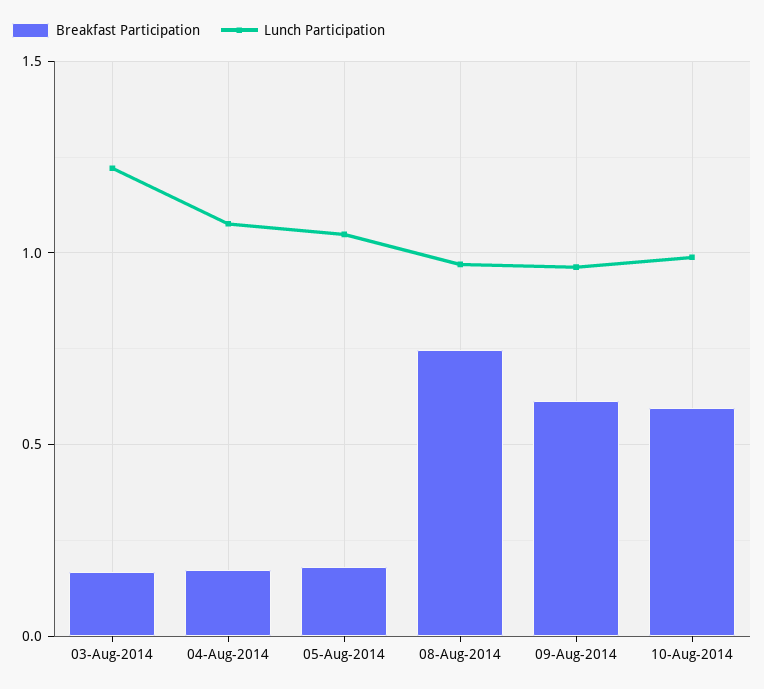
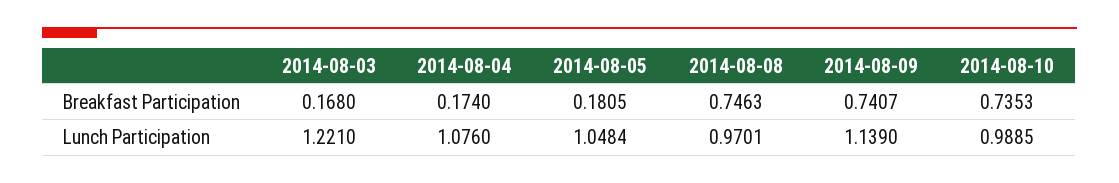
  {
    "Breakfast Participation": {
      "03-Aug-2014": 0.168,
      "04-Aug-2014": 0.174,
      "05-Aug-2014": 0.1805,
      "08-Aug-2014": 0.7463,
-     "09-Aug-2014": 0.6,
+     "09-Aug-2014": 0.7407,
-     "10-Aug-2014": 0.6
+     "10-Aug-2014": 0.7353
    },
    "Lunch Participation": {
      "03-Aug-2014": 1.221,
      "04-Aug-2014": 1.076,
      "05-Aug-2014": 1.0484,
      "08-Aug-2014": 0.9701,
-     "09-Aug-2014": 0.95,
+     "09-Aug-2014": 1.139,
      "10-Aug-2014": 0.9885
    }
  }

